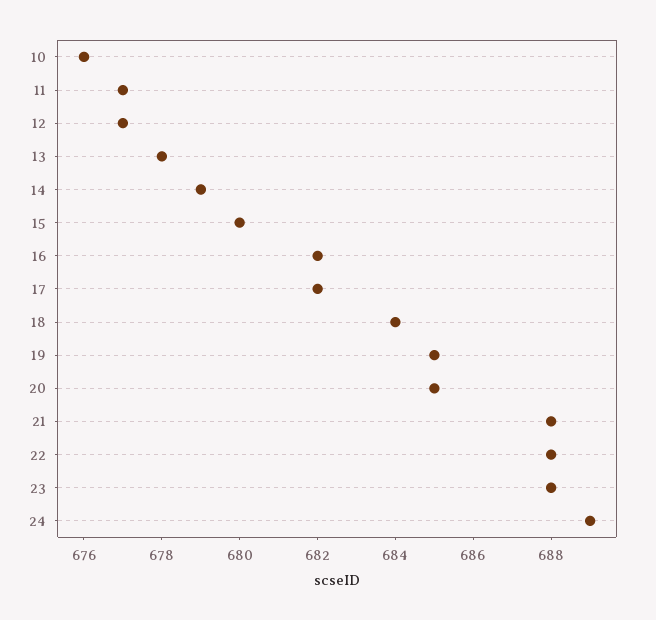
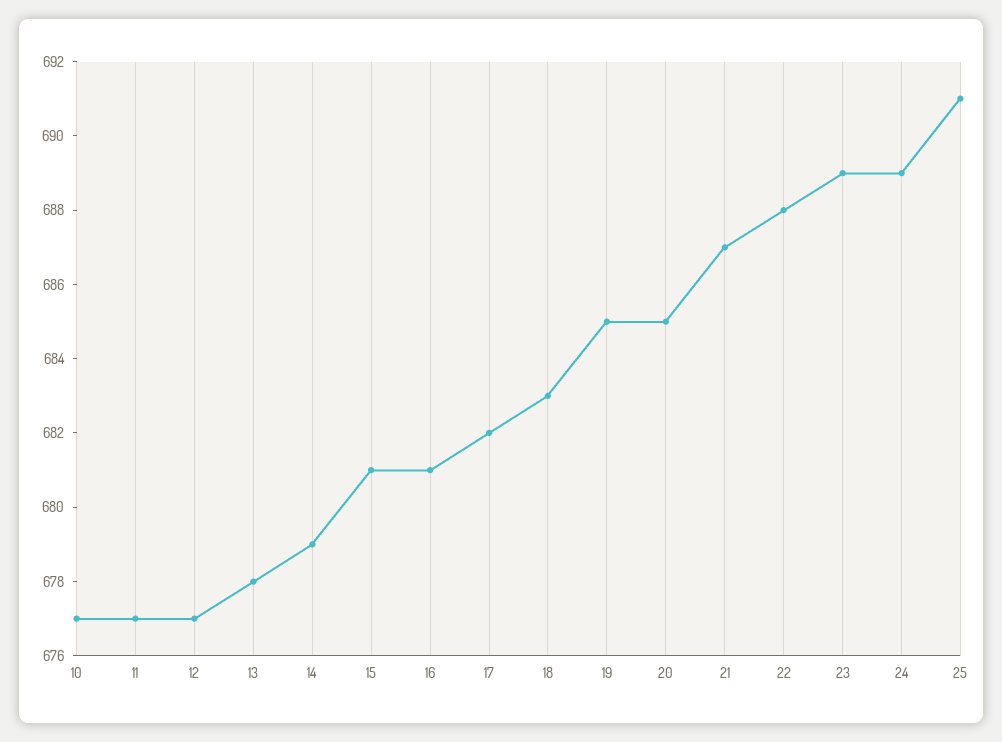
  {
-   "10": 676,
+   "10": 677,
    "11": 677,
    "12": 677,
    "13": 678,
    "14": 679,
-   "15": 680,
+   "15": 681,
-   "16": 682,
+   "16": 681,
    "17": 682,
-   "18": 684,
+   "18": 683,
    "19": 685,
    "20": 685,
-   "21": 688,
+   "21": 687,
    "22": 688,
-   "23": 688,
+   "23": 689,
-   "24": 689
+   "24": 689,
+   "25": 691
  }

